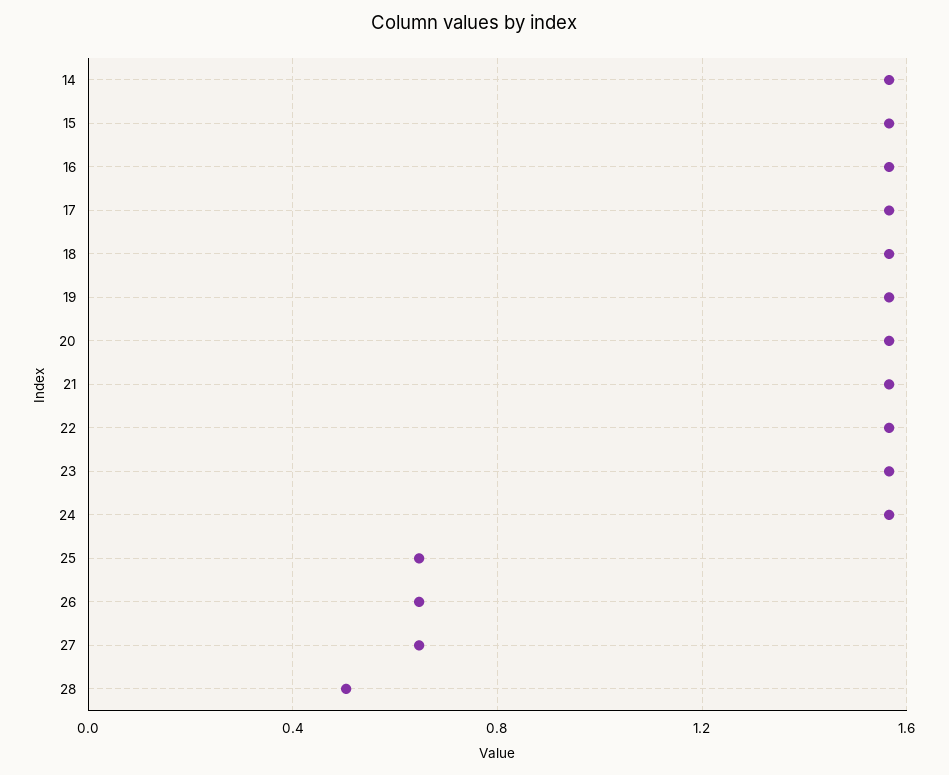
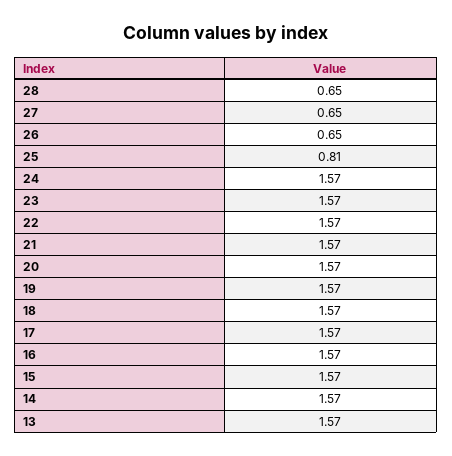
  {
    "14": 1.57,
    "15": 1.57,
    "16": 1.57,
    "17": 1.57,
    "18": 1.57,
    "19": 1.57,
    "20": 1.57,
    "21": 1.57,
    "22": 1.57,
    "23": 1.57,
    "24": 1.57,
-   "25": 0.65,
+   "25": 0.81,
    "26": 0.65,
    "27": 0.65,
-   "28": 0.5
+   "28": 0.65,
+   "13": 1.57
  }

